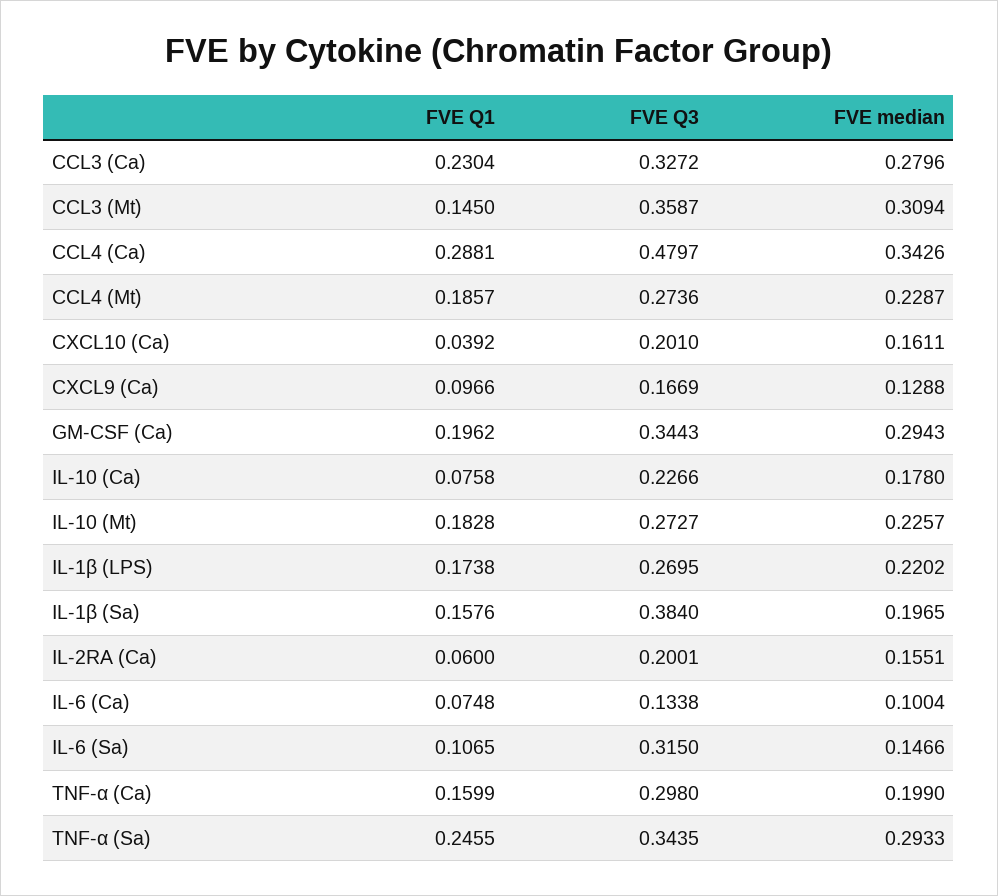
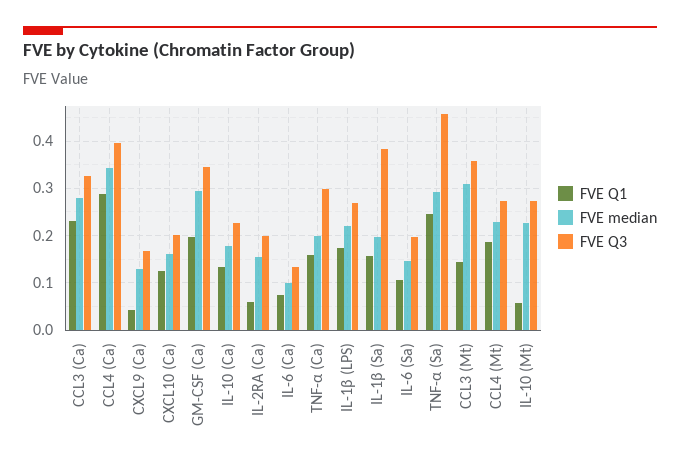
  {
    "FVE Q1": {
      "CCL3 (Ca)": 0.2304,
      "CCL3 (Mt)": 0.145,
      "CCL4 (Ca)": 0.2881,
      "CCL4 (Mt)": 0.1857,
-     "CXCL10 (Ca)": 0.0392,
+     "CXCL10 (Ca)": 0.12,
-     "CXCL9 (Ca)": 0.0966,
+     "CXCL9 (Ca)": 0.04,
      "GM-CSF (Ca)": 0.1962,
-     "IL-10 (Ca)": 0.0758,
+     "IL-10 (Ca)": 0.14,
-     "IL-10 (Mt)": 0.1828,
+     "IL-10 (Mt)": 0.06,
      "IL-1β (LPS)": 0.1738,
      "IL-1β (Sa)": 0.1576,
      "IL-2RA (Ca)": 0.06,
      "IL-6 (Ca)": 0.0748,
      "IL-6 (Sa)": 0.1065,
      "TNF-α (Ca)": 0.1599,
      "TNF-α (Sa)": 0.2455
    },
    "FVE Q3": {
      "CCL3 (Ca)": 0.3272,
      "CCL3 (Mt)": 0.3587,
-     "CCL4 (Ca)": 0.4797,
+     "CCL4 (Ca)": 0.4,
      "CCL4 (Mt)": 0.2736,
      "CXCL10 (Ca)": 0.201,
      "CXCL9 (Ca)": 0.1669,
      "GM-CSF (Ca)": 0.3443,
      "IL-10 (Ca)": 0.2266,
      "IL-10 (Mt)": 0.2727,
      "IL-1β (LPS)": 0.2695,
      "IL-1β (Sa)": 0.384,
      "IL-2RA (Ca)": 0.2001,
      "IL-6 (Ca)": 0.1338,
-     "IL-6 (Sa)": 0.315,
+     "IL-6 (Sa)": 0.2,
      "TNF-α (Ca)": 0.298,
-     "TNF-α (Sa)": 0.3435
+     "TNF-α (Sa)": 0.46
    },
    "FVE median": {
      "CCL3 (Ca)": 0.2796,
      "CCL3 (Mt)": 0.3094,
      "CCL4 (Ca)": 0.3426,
      "CCL4 (Mt)": 0.2287,
      "CXCL10 (Ca)": 0.1611,
      "CXCL9 (Ca)": 0.1288,
      "GM-CSF (Ca)": 0.2943,
      "IL-10 (Ca)": 0.178,
      "IL-10 (Mt)": 0.2257,
      "IL-1β (LPS)": 0.2202,
      "IL-1β (Sa)": 0.1965,
      "IL-2RA (Ca)": 0.1551,
      "IL-6 (Ca)": 0.1004,
      "IL-6 (Sa)": 0.1466,
      "TNF-α (Ca)": 0.199,
      "TNF-α (Sa)": 0.2933
    }
  }

